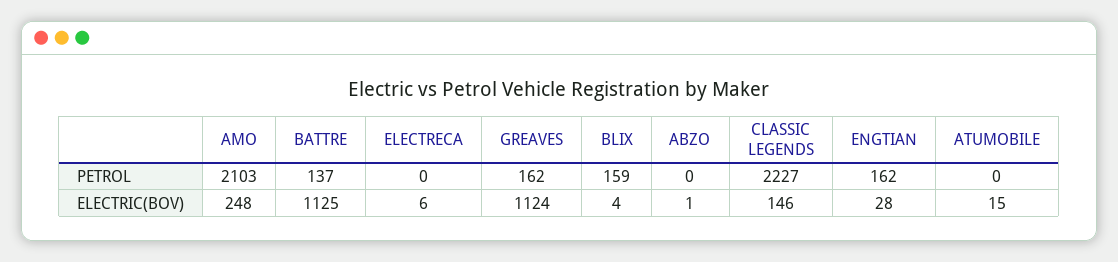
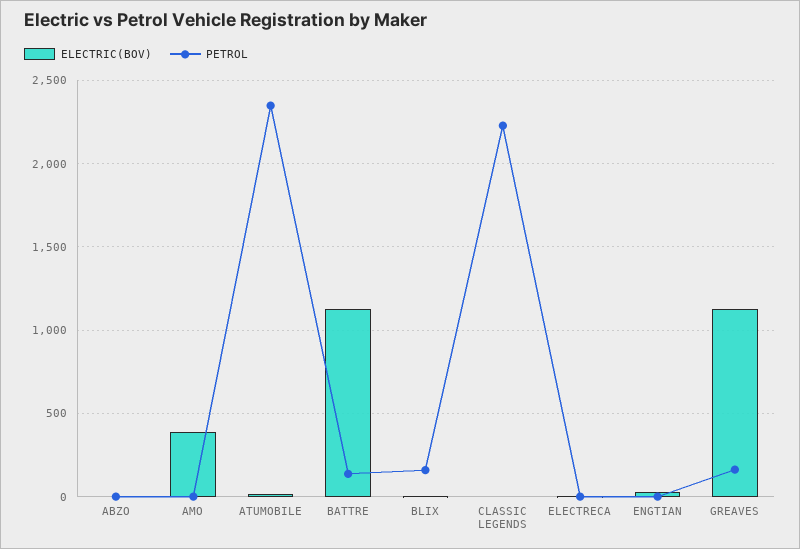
  {
    "PETROL": {
-     "AMO": 2103,
+     "AMO": 0,
      "BATTRE": 137,
      "ELECTRECA": 0,
      "GREAVES": 162,
      "BLIX": 159,
      "ABZO": 0,
      "CLASSIC LEGENDS": 2227,
-     "ENGTIAN": 162,
+     "ENGTIAN": 0,
-     "ATUMOBILE": 0
+     "ATUMOBILE": 2350
    },
    "ELECTRIC(BOV)": {
-     "AMO": 248,
+     "AMO": 400,
      "BATTRE": 1125,
      "ELECTRECA": 6,
      "GREAVES": 1124,
      "BLIX": 4,
      "ABZO": 1,
-     "CLASSIC LEGENDS": 146,
+     "CLASSIC LEGENDS": 0,
      "ENGTIAN": 28,
      "ATUMOBILE": 15
    }
  }

